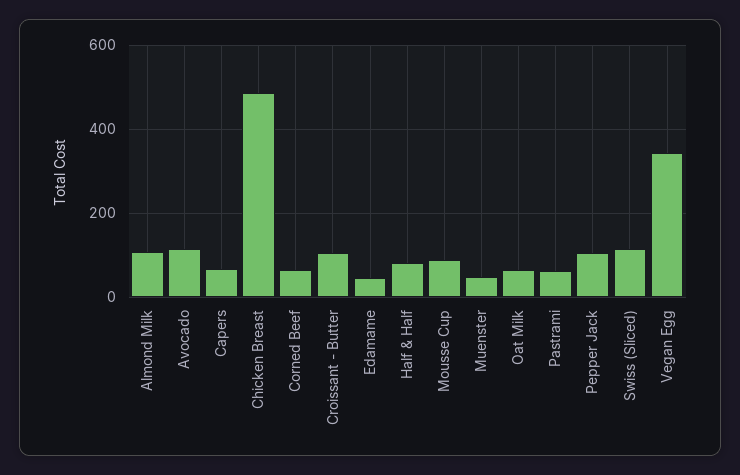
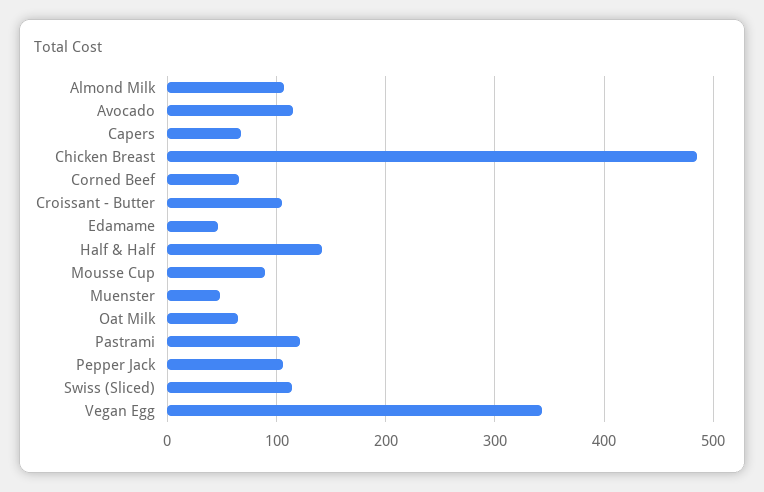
  {
    "Almond Milk": 110,
    "Avocado": 120,
    "Capers": 70,
    "Chicken Breast": 490,
    "Corned Beef": 70,
    "Croissant - Butter": 110,
    "Edamame": 50,
-   "Half & Half": 80,
+   "Half & Half": 140,
    "Mousse Cup": 90,
    "Muenster": 50,
    "Oat Milk": 60,
-   "Pastrami": 60,
+   "Pastrami": 120,
    "Pepper Jack": 110,
    "Swiss (Sliced)": 110,
    "Vegan Egg": 340
  }

